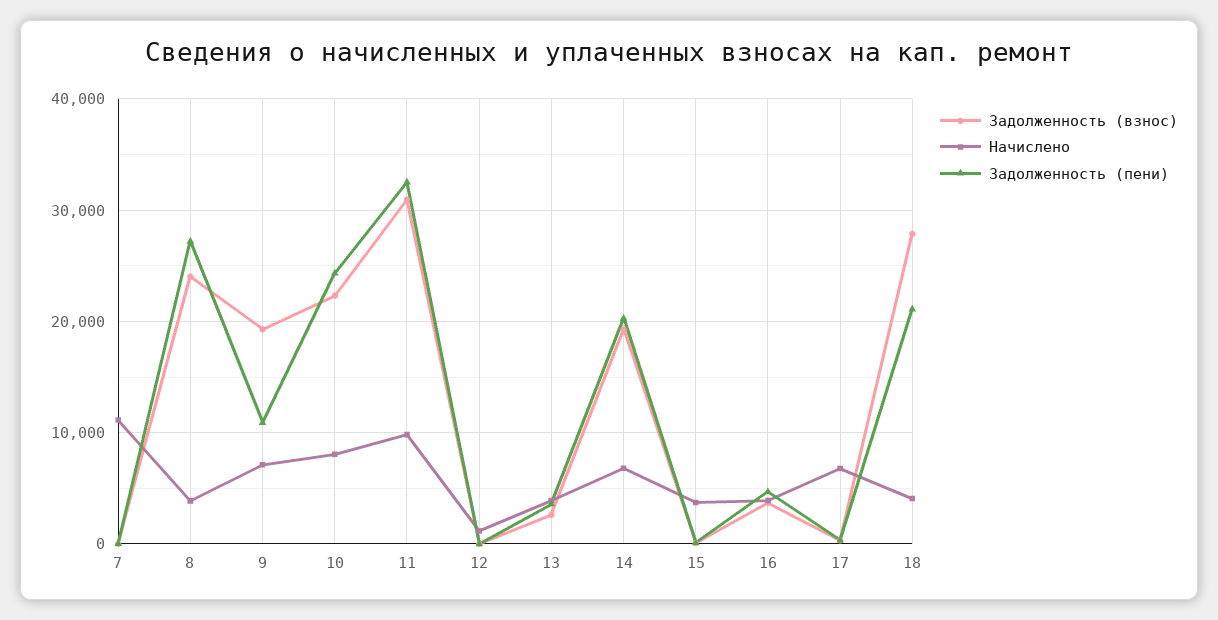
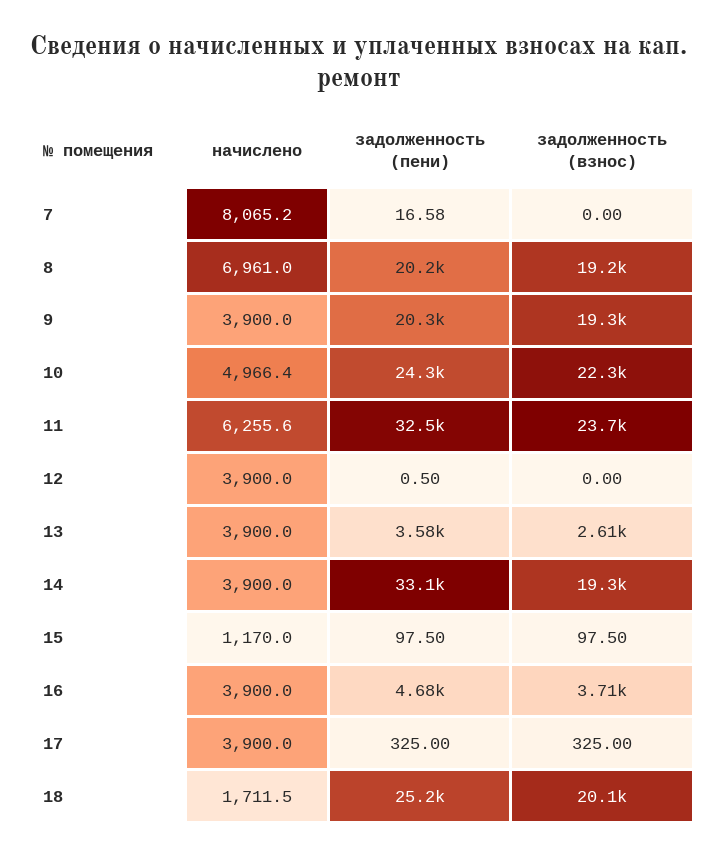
  {
    "Задолженность (взнос)": {
      "7": 0,
-     "8": 24000,
+     "8": 19200,
      "9": 19300,
      "10": 22300,
-     "11": 31000,
+     "11": 23700,
      "12": 0,
      "13": 2610,
      "14": 19300,
      "15": 97.5,
      "16": 3710,
      "17": 325,
-     "18": 28000
+     "18": 20100
    },
    "Начислено": {
-     "7": 11000,
+     "7": 8065.2,
-     "8": 4000,
+     "8": 6961,
-     "9": 7000,
+     "9": 3900,
-     "10": 8000,
+     "10": 4966.4,
-     "11": 10000,
+     "11": 6255.6,
-     "12": 1000,
+     "12": 3900,
      "13": 3900,
-     "14": 7000,
+     "14": 3900,
-     "15": 4000,
+     "15": 1170,
      "16": 3900,
-     "17": 7000,
+     "17": 3900,
-     "18": 4000
+     "18": 1711.5
    },
    "Задолженность (пени)": {
      "7": 16.58,
-     "8": 27000,
+     "8": 20200,
-     "9": 11000,
+     "9": 20300,
      "10": 24300,
      "11": 32500,
      "12": 0.5,
      "13": 3580,
-     "14": 20000,
+     "14": 33100,
      "15": 97.5,
      "16": 4680,
      "17": 325,
-     "18": 21000
+     "18": 25200
    }
  }

